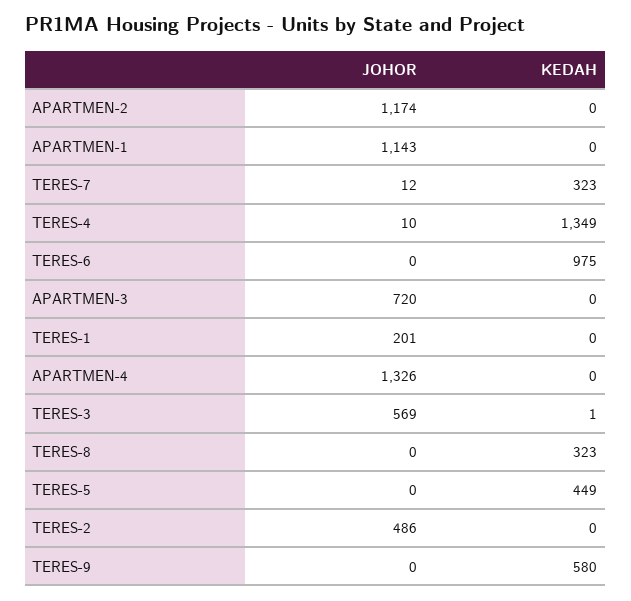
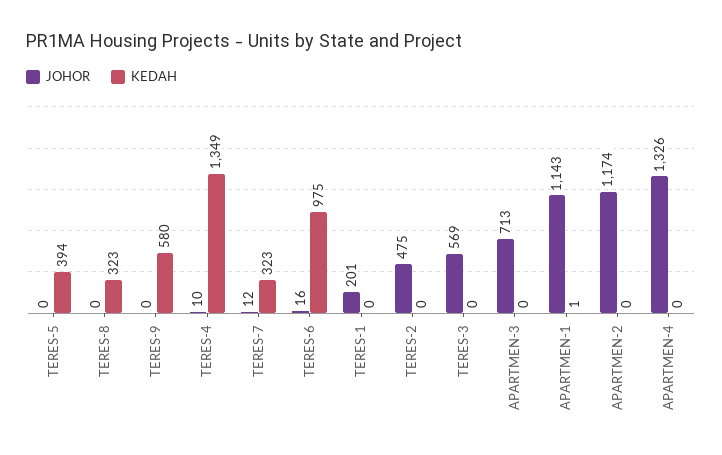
  {
    "JOHOR": {
      "APARTMEN-2": 1174,
      "APARTMEN-1": 1143,
      "TERES-7": 12,
      "TERES-4": 10,
-     "TERES-6": 0,
+     "TERES-6": 16,
-     "APARTMEN-3": 720,
+     "APARTMEN-3": 713,
      "TERES-1": 201,
      "APARTMEN-4": 1326,
      "TERES-3": 569,
      "TERES-8": 0,
      "TERES-5": 0,
-     "TERES-2": 486,
+     "TERES-2": 475,
      "TERES-9": 0
    },
    "KEDAH": {
      "APARTMEN-2": 0,
-     "APARTMEN-1": 0,
+     "APARTMEN-1": 1,
      "TERES-7": 323,
      "TERES-4": 1349,
      "TERES-6": 975,
      "APARTMEN-3": 0,
      "TERES-1": 0,
      "APARTMEN-4": 0,
-     "TERES-3": 1,
+     "TERES-3": 0,
      "TERES-8": 323,
-     "TERES-5": 449,
+     "TERES-5": 394,
      "TERES-2": 0,
      "TERES-9": 580
    }
  }

